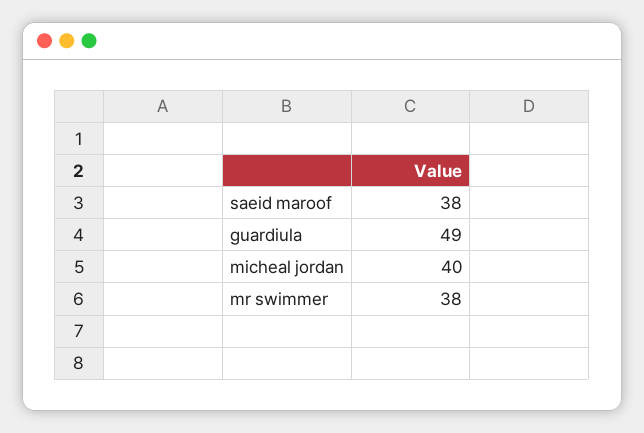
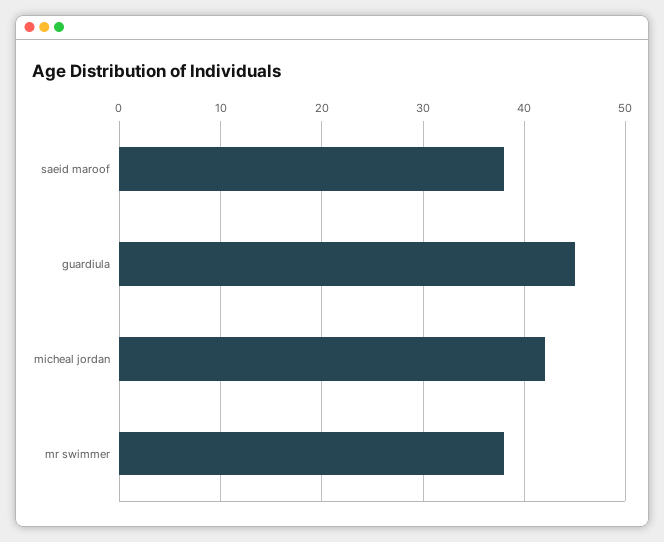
  {
    "saeid maroof": 38,
-   "guardiula": 49,
+   "guardiula": 45,
-   "micheal jordan": 40,
+   "micheal jordan": 42,
    "mr swimmer": 38
  }

